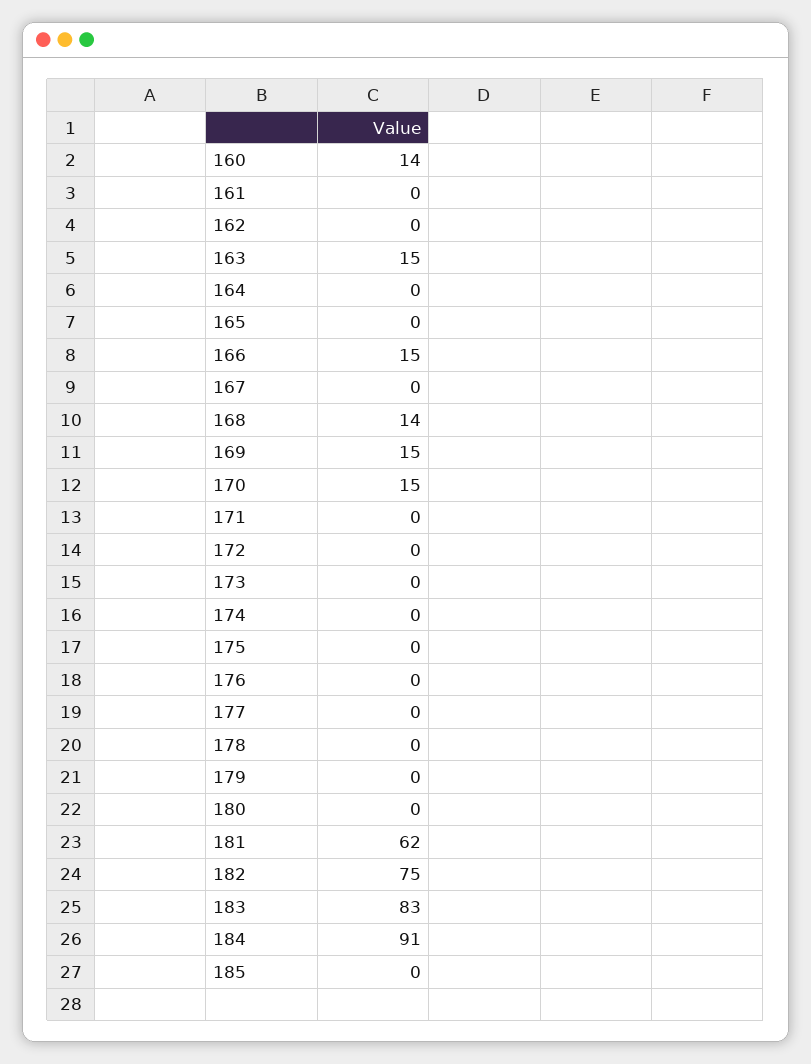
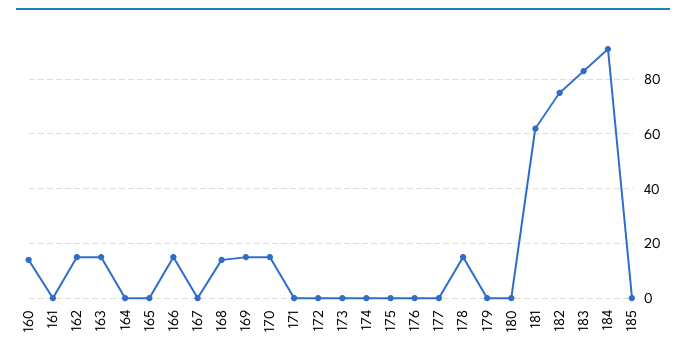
  {
    "160": 14,
    "161": 0,
-   "162": 0,
+   "162": 15,
    "163": 15,
    "164": 0,
    "165": 0,
    "166": 15,
    "167": 0,
    "168": 14,
    "169": 15,
    "170": 15,
    "171": 0,
    "172": 0,
    "173": 0,
    "174": 0,
    "175": 0,
    "176": 0,
    "177": 0,
-   "178": 0,
+   "178": 15,
    "179": 0,
    "180": 0,
    "181": 62,
    "182": 75,
    "183": 83,
    "184": 91,
    "185": 0
  }

